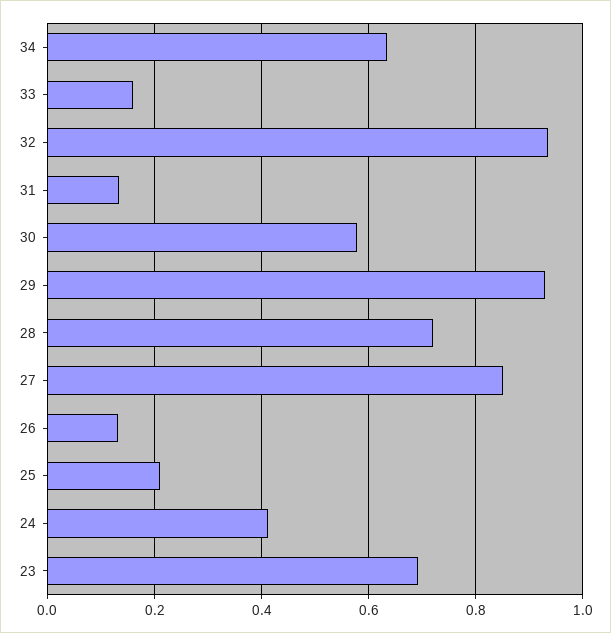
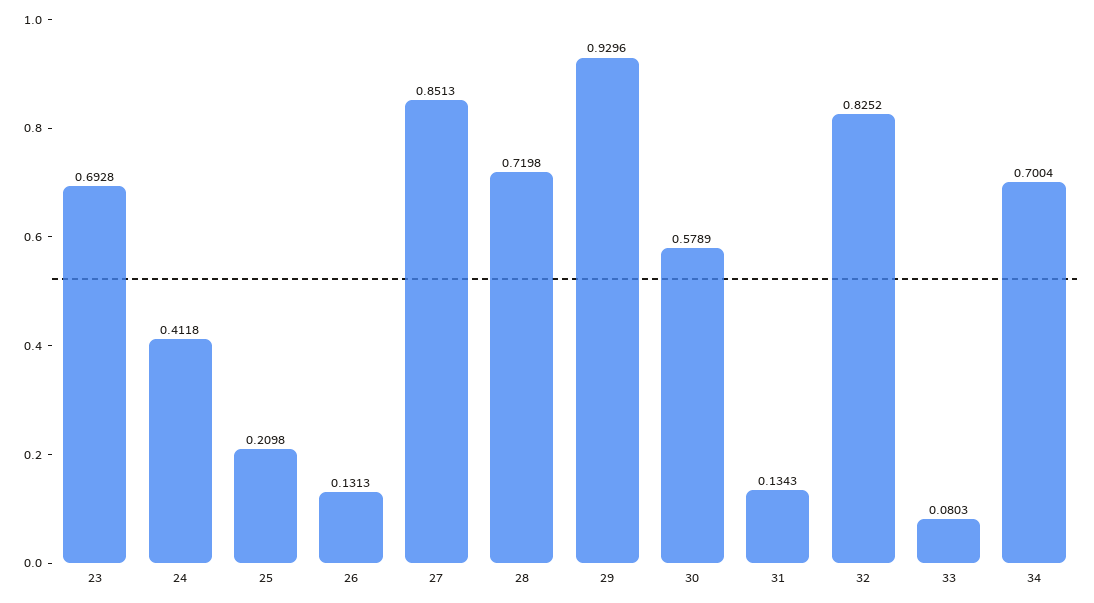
  {
-   "34": 0.64,
+   "34": 0.7004,
-   "33": 0.16,
+   "33": 0.0803,
-   "32": 0.94,
+   "32": 0.8252,
    "31": 0.1343,
    "30": 0.5789,
    "29": 0.9296,
    "28": 0.7198,
    "27": 0.8513,
    "26": 0.1313,
    "25": 0.2098,
    "24": 0.4118,
    "23": 0.6928
  }

